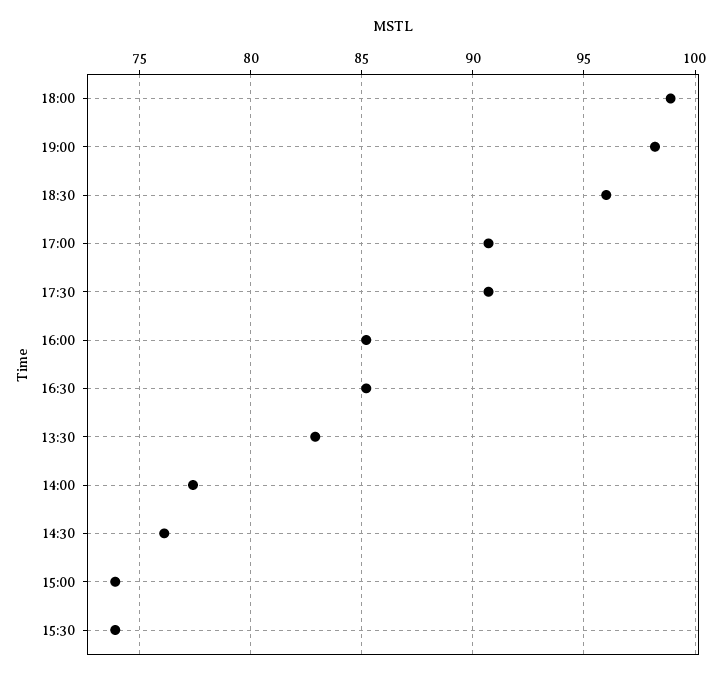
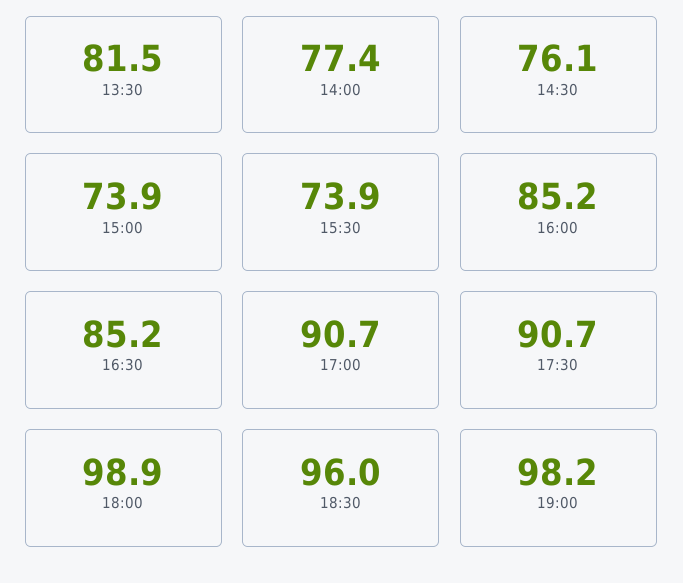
  {
    "18:00": 98.9,
    "19:00": 98.2,
    "18:30": 96,
    "17:00": 90.7,
    "17:30": 90.7,
    "16:00": 85.2,
    "16:30": 85.2,
-   "13:30": 83,
+   "13:30": 81.5,
    "14:00": 77.4,
    "14:30": 76.1,
    "15:00": 73.9,
    "15:30": 73.9
  }

